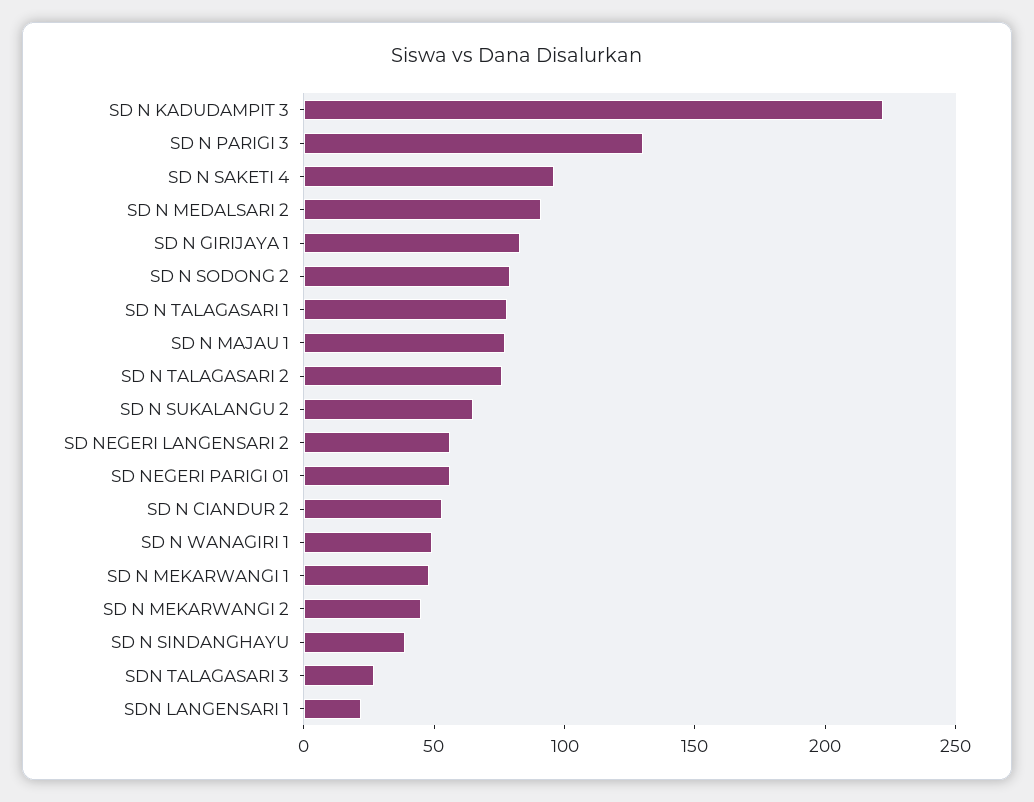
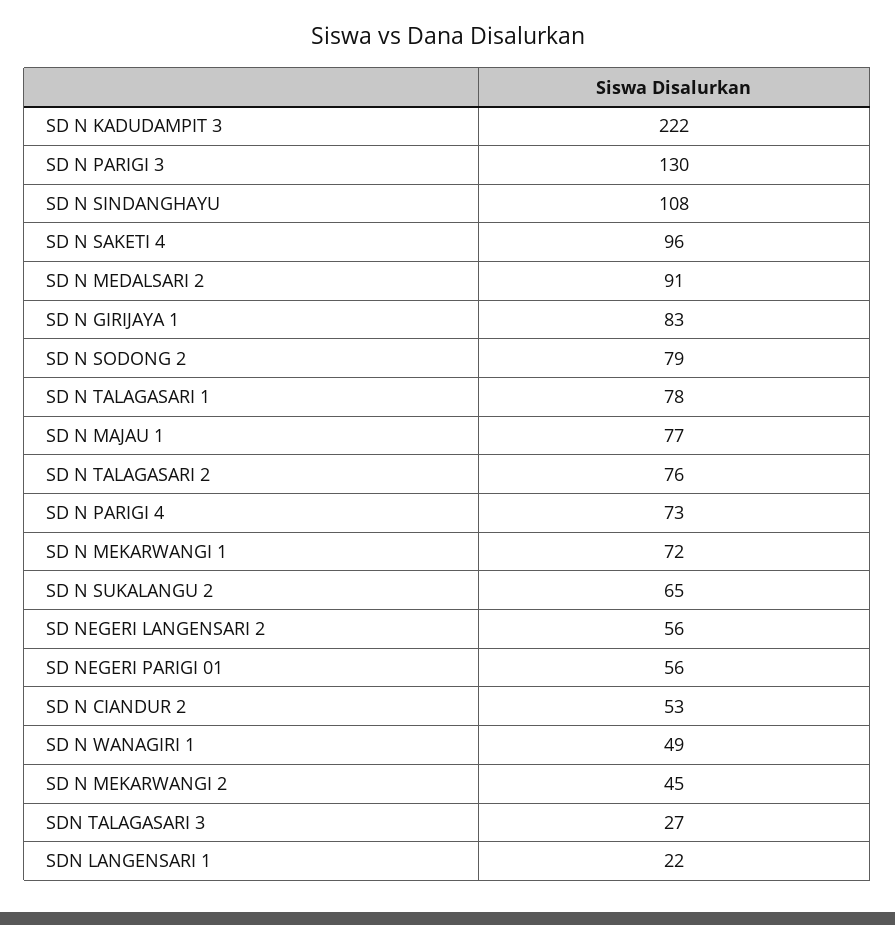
  {
    "SD N KADUDAMPIT 3": 222,
    "SD N PARIGI 3": 130,
    "SD N SAKETI 4": 96,
    "SD N MEDALSARI 2": 91,
    "SD N GIRIJAYA 1": 83,
    "SD N SODONG 2": 79,
    "SD N TALAGASARI 1": 78,
    "SD N MAJAU 1": 77,
    "SD N TALAGASARI 2": 76,
    "SD N SUKALANGU 2": 65,
    "SD NEGERI LANGENSARI 2": 56,
    "SD NEGERI PARIGI 01": 56,
    "SD N CIANDUR 2": 53,
    "SD N WANAGIRI 1": 49,
-   "SD N MEKARWANGI 1": 50,
+   "SD N MEKARWANGI 1": 72,
    "SD N MEKARWANGI 2": 45,
-   "SD N SINDANGHAYU": 40,
+   "SD N SINDANGHAYU": 108,
    "SDN TALAGASARI 3": 27,
-   "SDN LANGENSARI 1": 22
+   "SDN LANGENSARI 1": 22,
+   "SD N PARIGI 4": 73
  }

